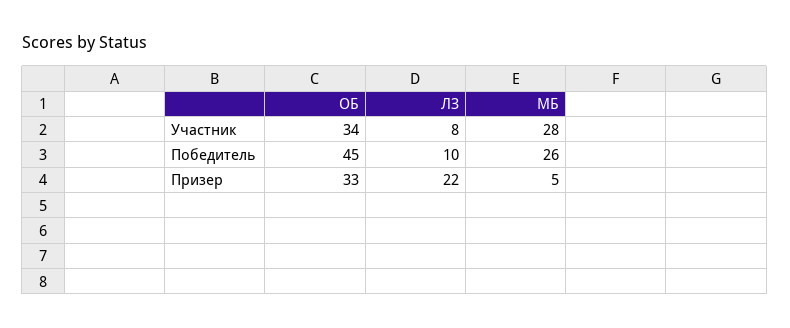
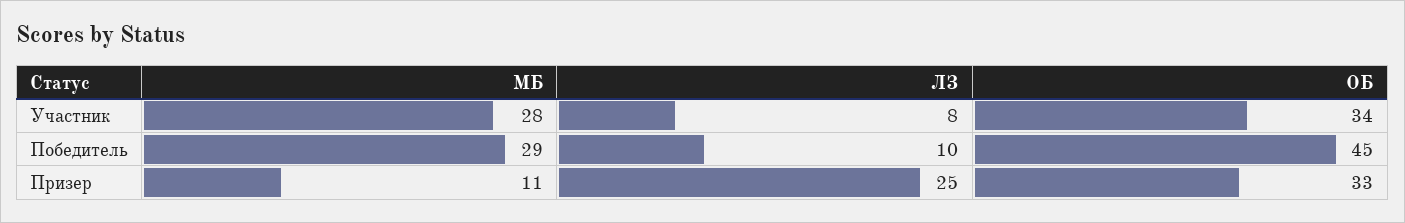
  {
    "ОБ": {
      "Участник": 34,
      "Победитель": 45,
      "Призер": 33
    },
    "ЛЗ": {
      "Участник": 8,
      "Победитель": 10,
-     "Призер": 22
+     "Призер": 25
    },
    "МБ": {
      "Участник": 28,
-     "Победитель": 26,
+     "Победитель": 29,
-     "Призер": 5
+     "Призер": 11
    }
  }

